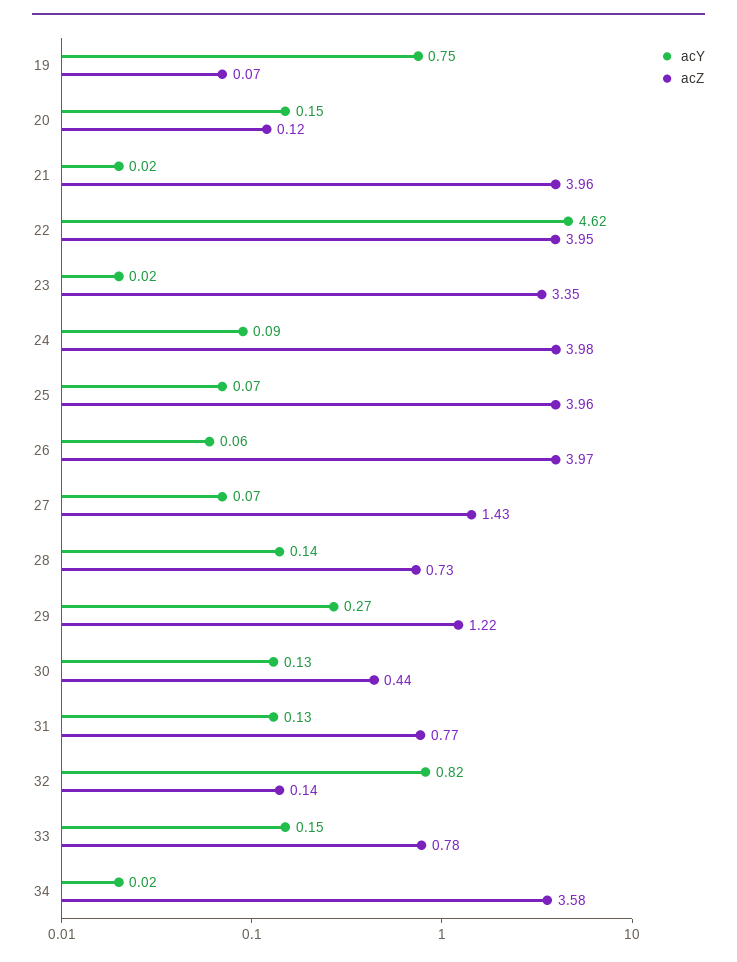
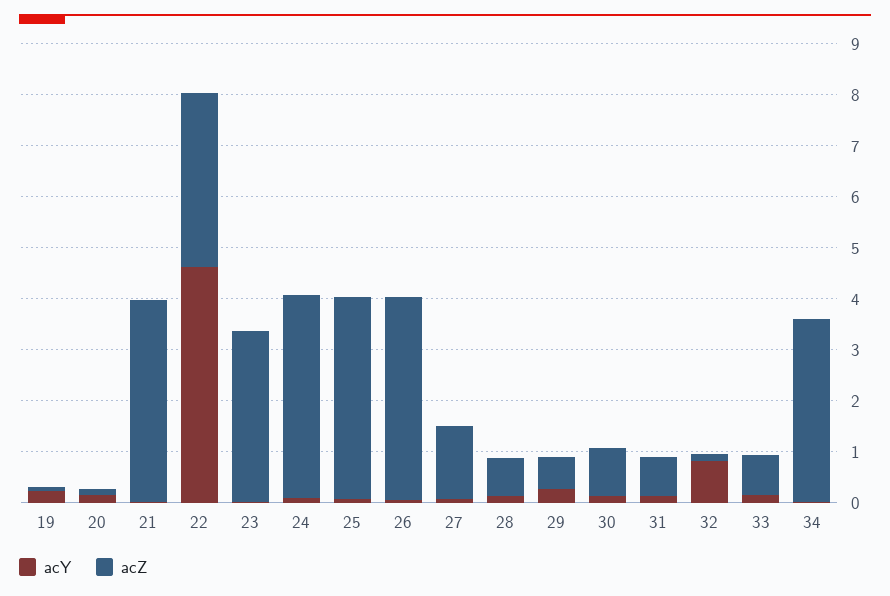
  {
    "acY": {
-     "19": 0.75,
+     "19": 0.2,
      "20": 0.15,
      "21": 0.02,
      "22": 4.62,
      "23": 0.02,
      "24": 0.09,
      "25": 0.07,
      "26": 0.06,
      "27": 0.07,
      "28": 0.14,
      "29": 0.27,
      "30": 0.13,
      "31": 0.13,
      "32": 0.82,
      "33": 0.15,
      "34": 0.02
    },
    "acZ": {
      "19": 0.07,
      "20": 0.12,
      "21": 3.96,
-     "22": 3.95,
+     "22": 3.4,
      "23": 3.35,
      "24": 3.98,
      "25": 3.96,
      "26": 3.97,
      "27": 1.43,
      "28": 0.73,
-     "29": 1.22,
+     "29": 0.6,
-     "30": 0.44,
+     "30": 1,
      "31": 0.77,
      "32": 0.14,
      "33": 0.78,
      "34": 3.58
    }
  }

